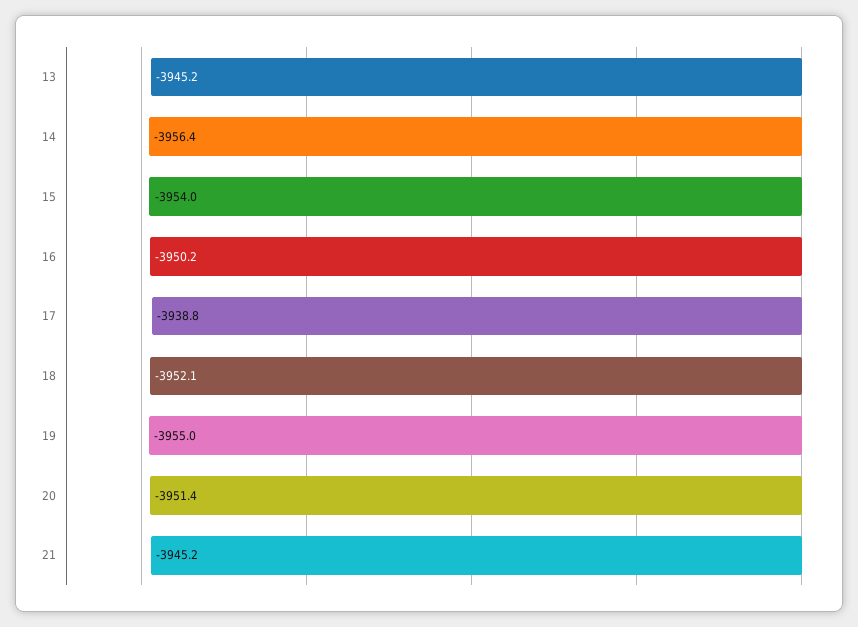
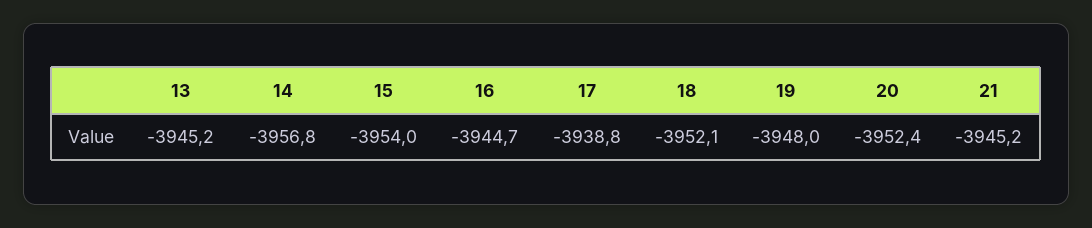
  {
    "13": -3945.2,
-   "14": -3956.4,
+   "14": -3956.8,
    "15": -3954,
-   "16": -3950.2,
+   "16": -3944.7,
    "17": -3938.8,
    "18": -3952.1,
-   "19": -3955,
+   "19": -3948,
-   "20": -3951.4,
+   "20": -3952.4,
    "21": -3945.2
  }

